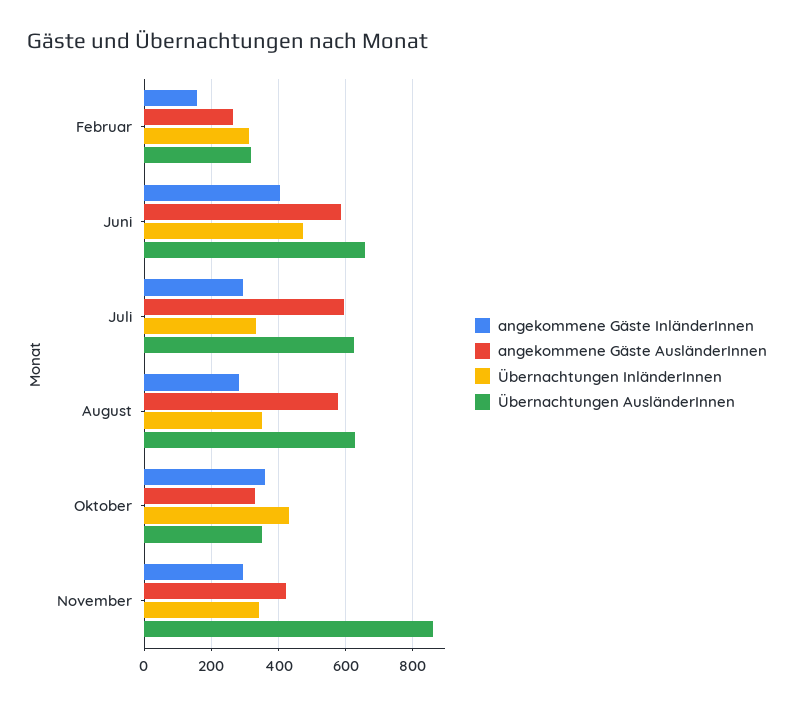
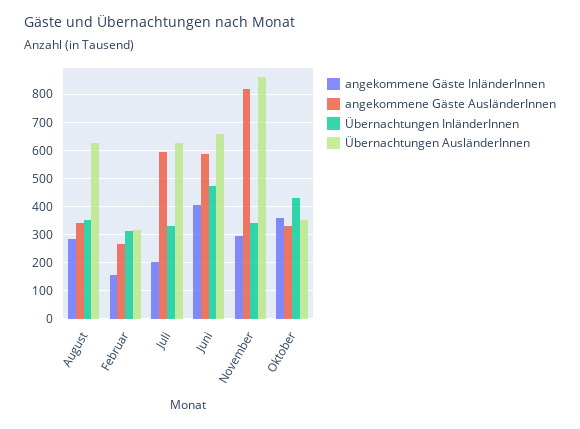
  {
    "angekommene Gäste InländerInnen": {
      "Februar": 160,
      "Juni": 400,
-     "Juli": 300,
+     "Juli": 200,
      "August": 280,
      "Oktober": 360,
      "November": 300
    },
    "angekommene Gäste AusländerInnen": {
      "Februar": 260,
      "Juni": 580,
      "Juli": 600,
-     "August": 580,
+     "August": 350,
      "Oktober": 320,
-     "November": 420
+     "November": 825
    },
    "Übernachtungen InländerInnen": {
      "Februar": 320,
      "Juni": 480,
      "Juli": 340,
      "August": 360,
      "Oktober": 440,
      "November": 340
    },
    "Übernachtungen AusländerInnen": {
      "Februar": 320,
      "Juni": 660,
      "Juli": 620,
      "August": 620,
      "Oktober": 360,
      "November": 860
    }
  }

